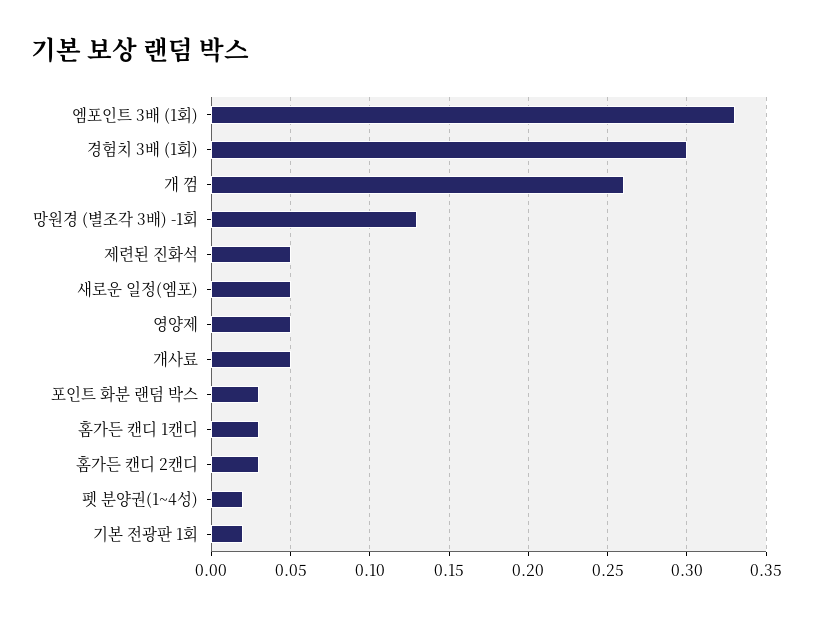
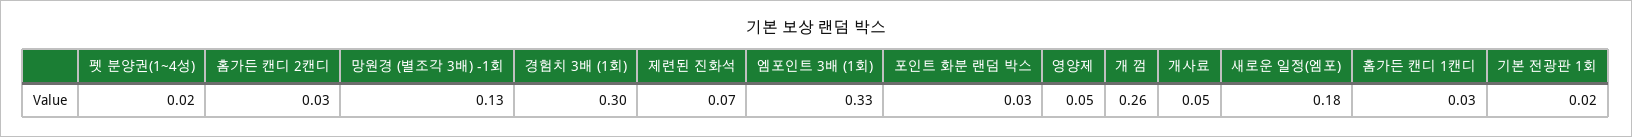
  {
    "엠포인트 3배 (1회)": 0.33,
    "경험치 3배 (1회)": 0.3,
    "개 껌": 0.26,
    "망원경 (별조각 3배) -1회": 0.13,
-   "제련된 진화석": 0.05,
+   "제련된 진화석": 0.07,
-   "새로운 일정(엠포)": 0.05,
+   "새로운 일정(엠포)": 0.18,
    "영양제": 0.05,
    "개사료": 0.05,
    "포인트 화분 랜덤 박스": 0.03,
    "홈가든 캔디 1캔디": 0.03,
    "홈가든 캔디 2캔디": 0.03,
    "펫 분양권(1~4성)": 0.02,
    "기본 전광판 1회": 0.02
  }

